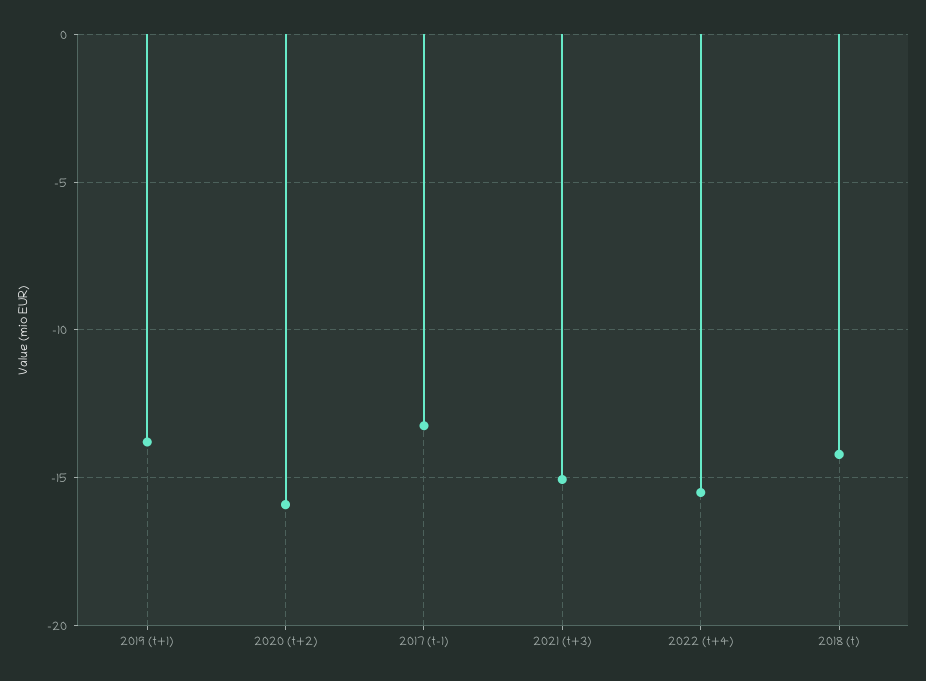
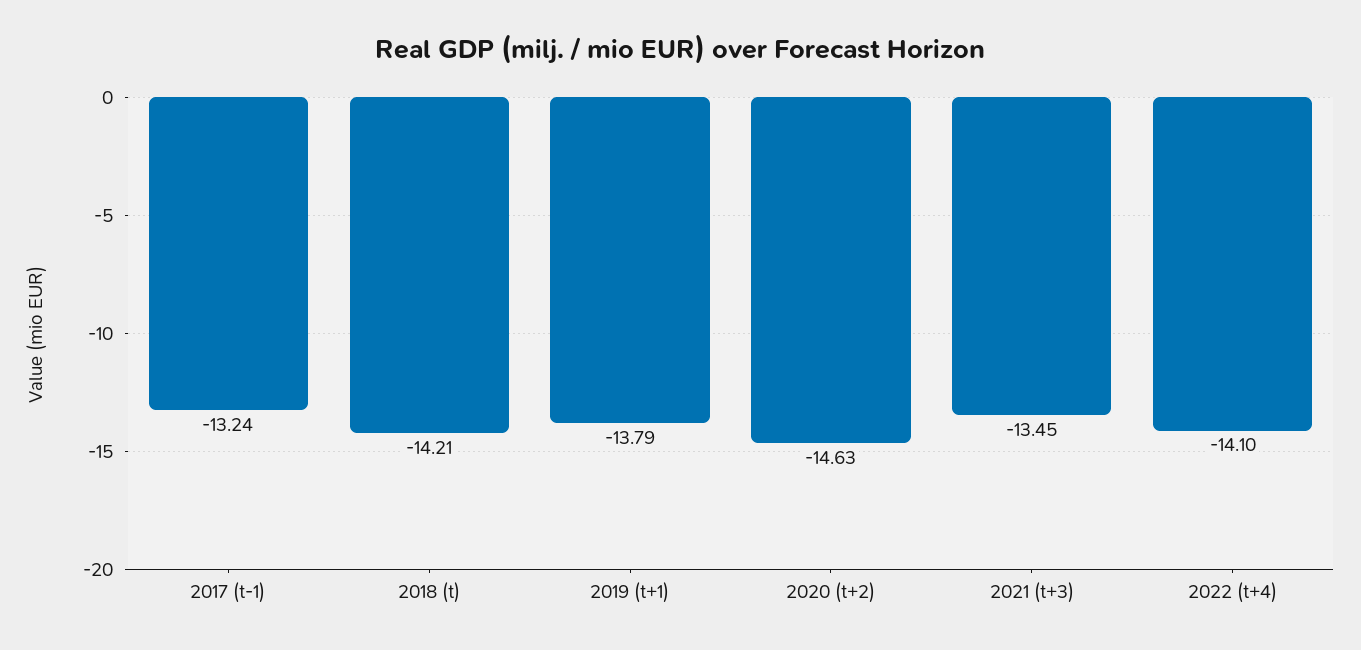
  {
    "2019 (t+1)": -13.79,
-   "2020 (t+2)": -16,
+   "2020 (t+2)": -14.63,
    "2017 (t-1)": -13.24,
-   "2021 (t+3)": -15,
+   "2021 (t+3)": -13.45,
-   "2022 (t+4)": -15.5,
+   "2022 (t+4)": -14.1,
    "2018 (t)": -14.21
  }

